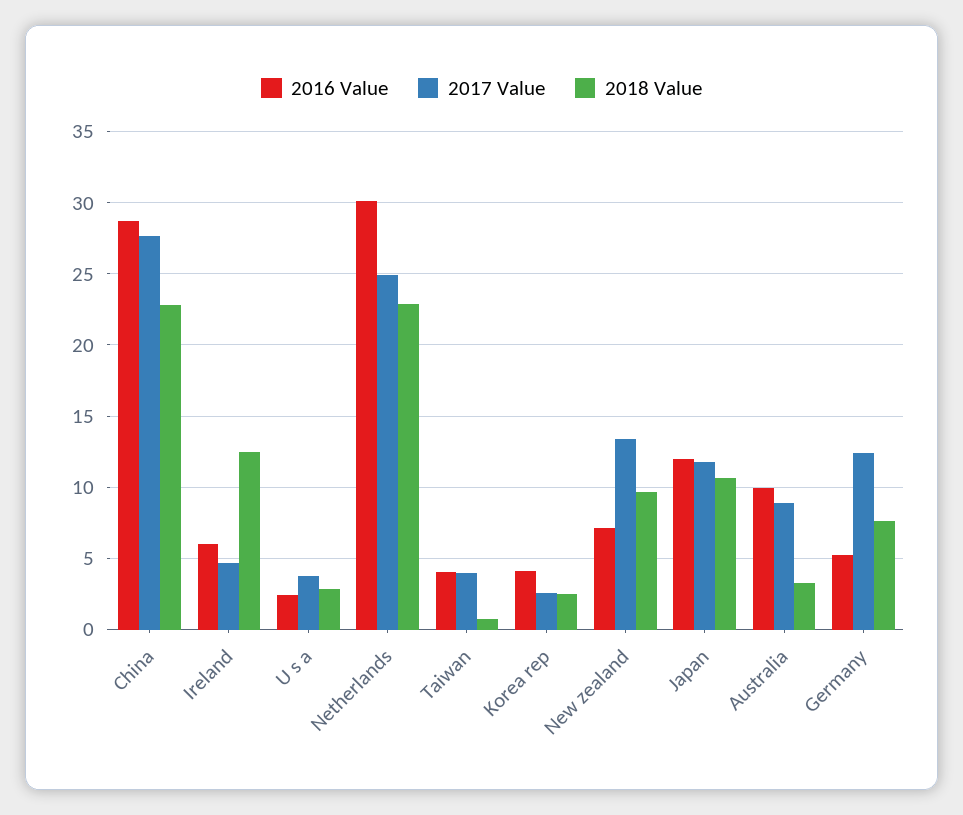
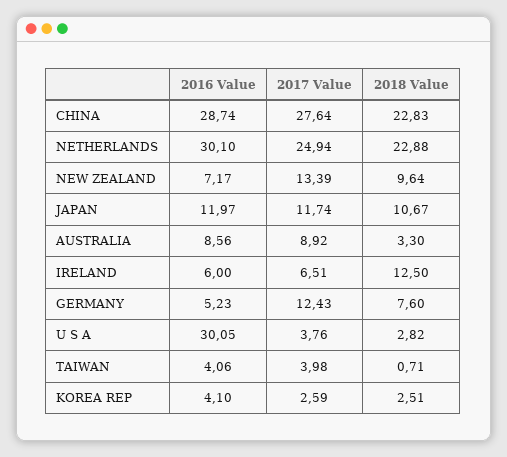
  {
    "2016 Value": {
      "China": 28.74,
      "Ireland": 6,
-     "U s a": 2.5,
+     "U s a": 30.05,
      "Netherlands": 30.1,
      "Taiwan": 4.06,
      "Korea rep": 4.1,
      "New zealand": 7.17,
      "Japan": 11.97,
-     "Australia": 10,
+     "Australia": 8.56,
      "Germany": 5.23
    },
    "2017 Value": {
      "China": 27.64,
-     "Ireland": 4.5,
+     "Ireland": 6.51,
      "U s a": 3.76,
      "Netherlands": 24.94,
      "Taiwan": 3.98,
      "Korea rep": 2.59,
      "New zealand": 13.39,
      "Japan": 11.74,
      "Australia": 8.92,
      "Germany": 12.43
    },
    "2018 Value": {
      "China": 22.83,
      "Ireland": 12.5,
      "U s a": 2.82,
      "Netherlands": 22.88,
      "Taiwan": 0.71,
      "Korea rep": 2.51,
      "New zealand": 9.64,
      "Japan": 10.67,
      "Australia": 3.3,
      "Germany": 7.6
    }
  }

